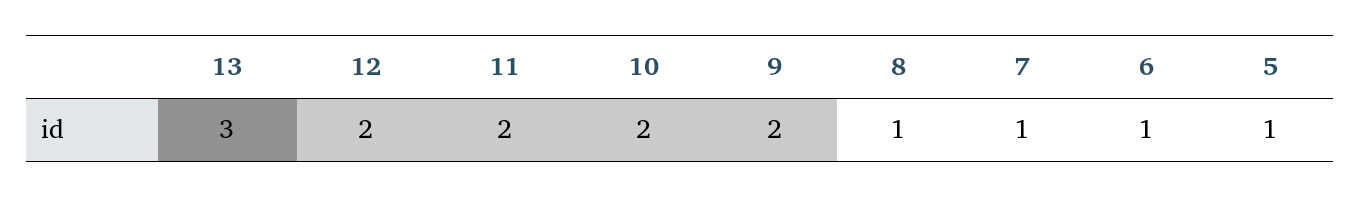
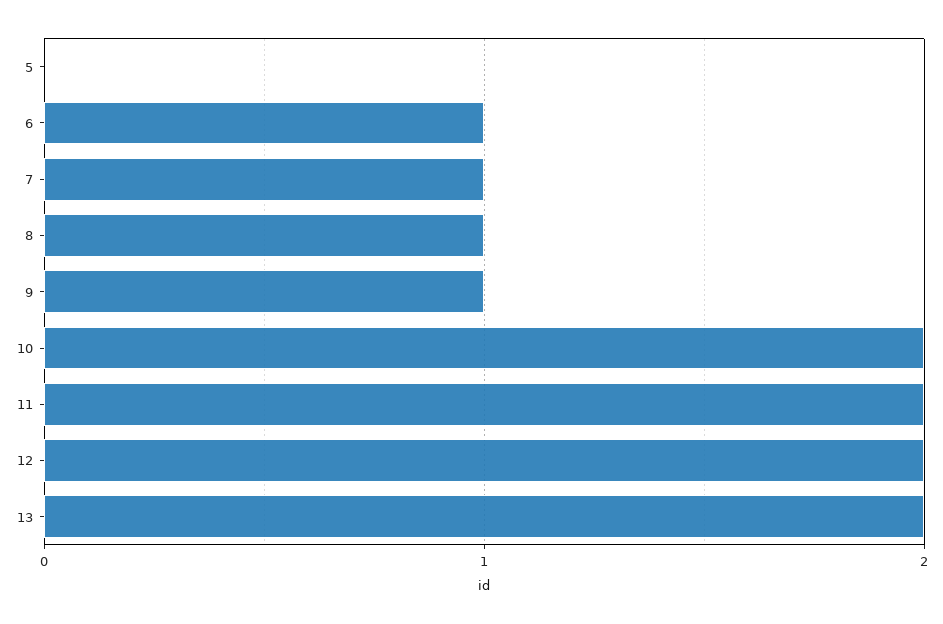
  {
-   "13": 3,
+   "13": 2,
    "12": 2,
    "11": 2,
    "10": 2,
-   "9": 2,
+   "9": 1,
    "8": 1,
    "7": 1,
    "6": 1,
-   "5": 1
+   "5": 0
  }

